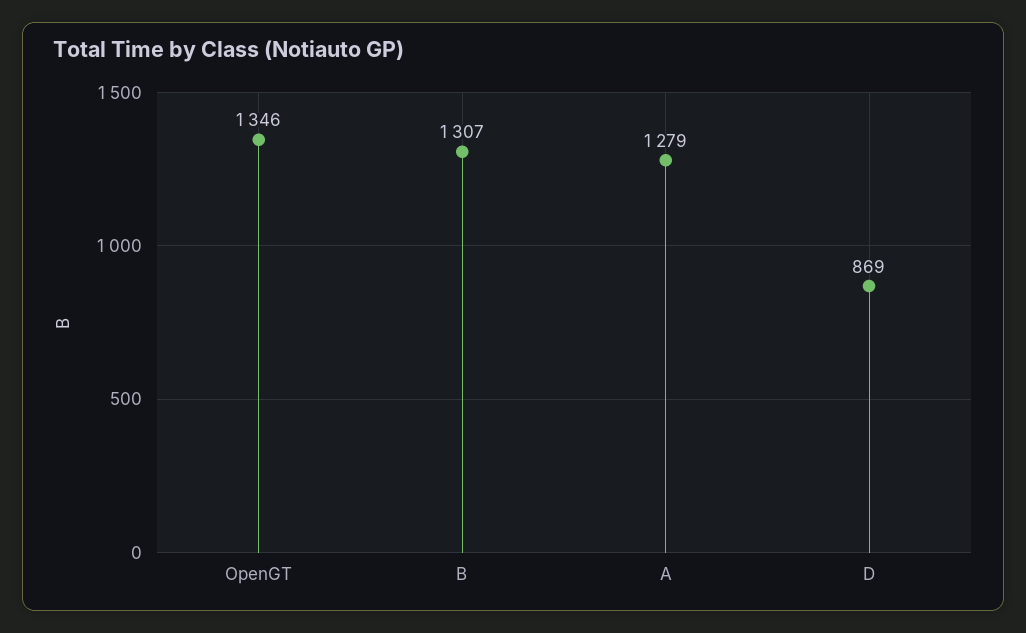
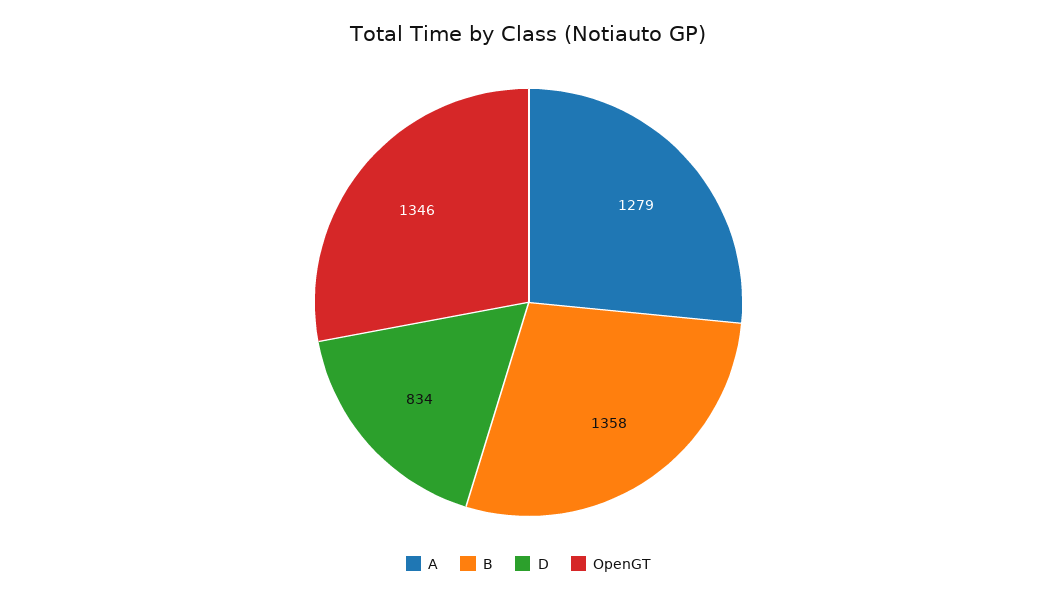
  {
    "OpenGT": 1346,
-   "B": 1307,
+   "B": 1358,
    "A": 1279,
-   "D": 869
+   "D": 834
  }

